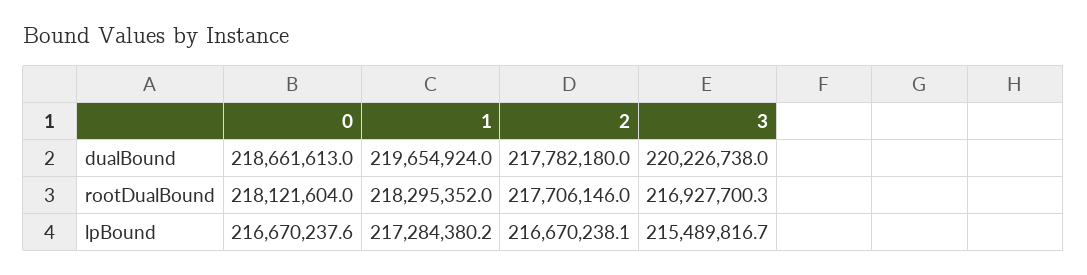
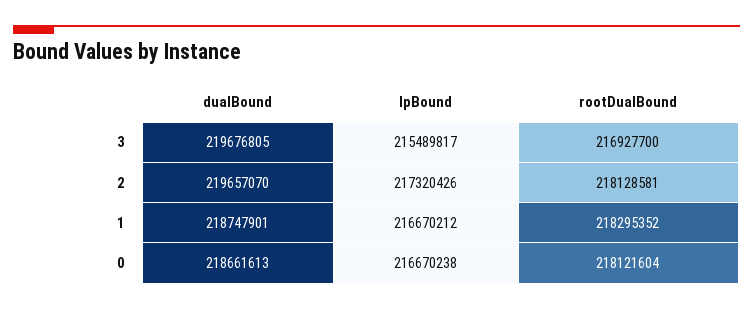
  {
    "0": {
      "dualBound": 218661613,
      "rootDualBound": 218121604,
      "lpBound": 216670237.6
    },
    "1": {
-     "dualBound": 219654924,
+     "dualBound": 218747901,
      "rootDualBound": 218295352,
-     "lpBound": 217284380.2
+     "lpBound": 216670212
    },
    "2": {
-     "dualBound": 217782180,
+     "dualBound": 219657070,
-     "rootDualBound": 217706146,
+     "rootDualBound": 218128581,
-     "lpBound": 216670238.1
+     "lpBound": 217320426
    },
    "3": {
-     "dualBound": 220226738,
+     "dualBound": 219676805,
      "rootDualBound": 216927700.3,
      "lpBound": 215489816.7
    }
  }

